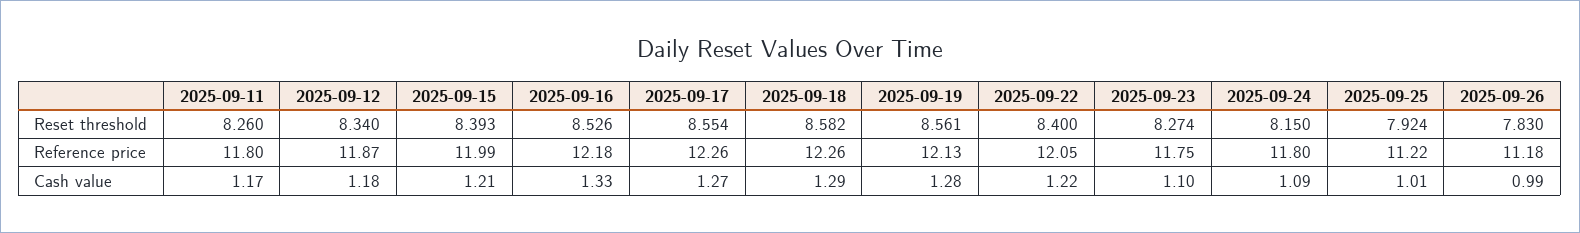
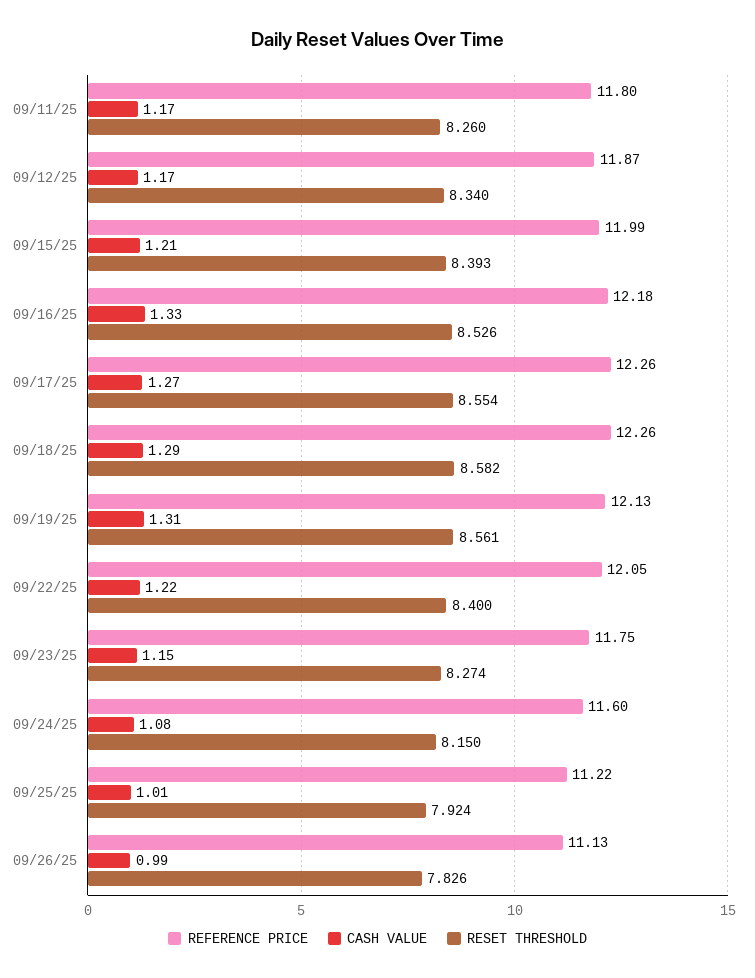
  {
    "Reset threshold": {
      "2025-09-11": 8.26,
      "2025-09-12": 8.34,
      "2025-09-15": 8.393,
      "2025-09-16": 8.526,
      "2025-09-17": 8.554,
      "2025-09-18": 8.582,
      "2025-09-19": 8.561,
      "2025-09-22": 8.4,
      "2025-09-23": 8.274,
      "2025-09-24": 8.15,
      "2025-09-25": 7.924,
-     "2025-09-26": 7.83
+     "2025-09-26": 7.826
    },
    "Reference price": {
      "2025-09-11": 11.8,
      "2025-09-12": 11.87,
      "2025-09-15": 11.99,
      "2025-09-16": 12.18,
      "2025-09-17": 12.26,
      "2025-09-18": 12.26,
      "2025-09-19": 12.13,
      "2025-09-22": 12.05,
      "2025-09-23": 11.75,
-     "2025-09-24": 11.8,
+     "2025-09-24": 11.6,
      "2025-09-25": 11.22,
-     "2025-09-26": 11.18
+     "2025-09-26": 11.13
    },
    "Cash value": {
      "2025-09-11": 1.17,
-     "2025-09-12": 1.18,
+     "2025-09-12": 1.17,
      "2025-09-15": 1.21,
      "2025-09-16": 1.33,
      "2025-09-17": 1.27,
      "2025-09-18": 1.29,
-     "2025-09-19": 1.28,
+     "2025-09-19": 1.31,
      "2025-09-22": 1.22,
-     "2025-09-23": 1.1,
+     "2025-09-23": 1.15,
-     "2025-09-24": 1.09,
+     "2025-09-24": 1.08,
      "2025-09-25": 1.01,
      "2025-09-26": 0.99
    }
  }

